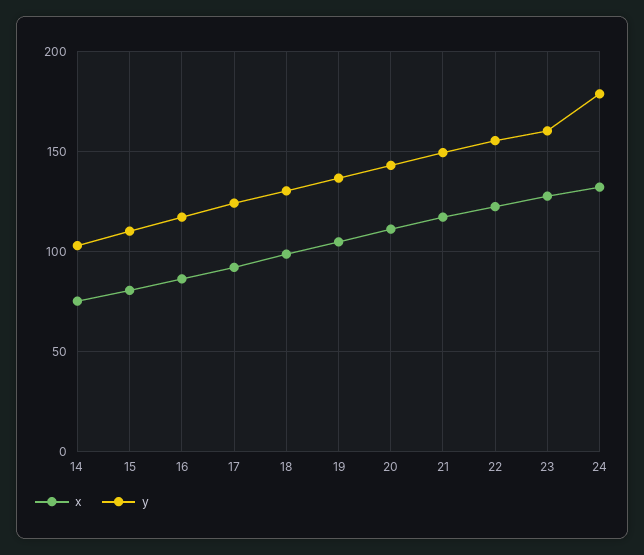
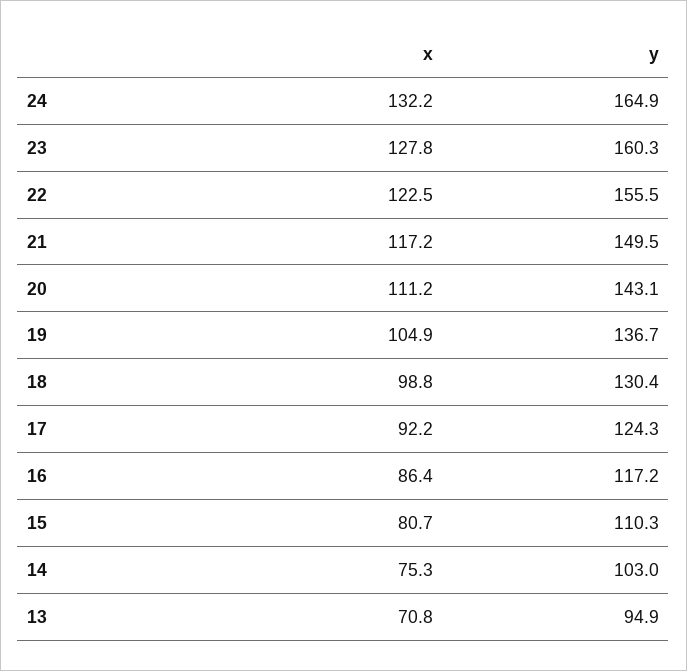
  {
    "x": {
      "14": 75.3,
      "15": 80.7,
      "16": 86.4,
      "17": 92.2,
      "18": 98.8,
      "19": 104.9,
      "20": 111.2,
      "21": 117.2,
      "22": 122.5,
      "23": 127.8,
-     "24": 132.2
+     "24": 132.2,
+     "13": 70.8
    },
    "y": {
      "14": 103,
      "15": 110.3,
      "16": 117.2,
      "17": 124.3,
      "18": 130.4,
      "19": 136.7,
      "20": 143.1,
      "21": 149.5,
      "22": 155.5,
      "23": 160.3,
-     "24": 180
+     "24": 164.9,
+     "13": 94.9
    }
  }

